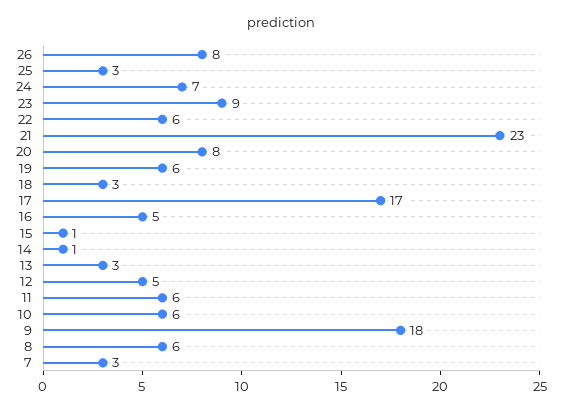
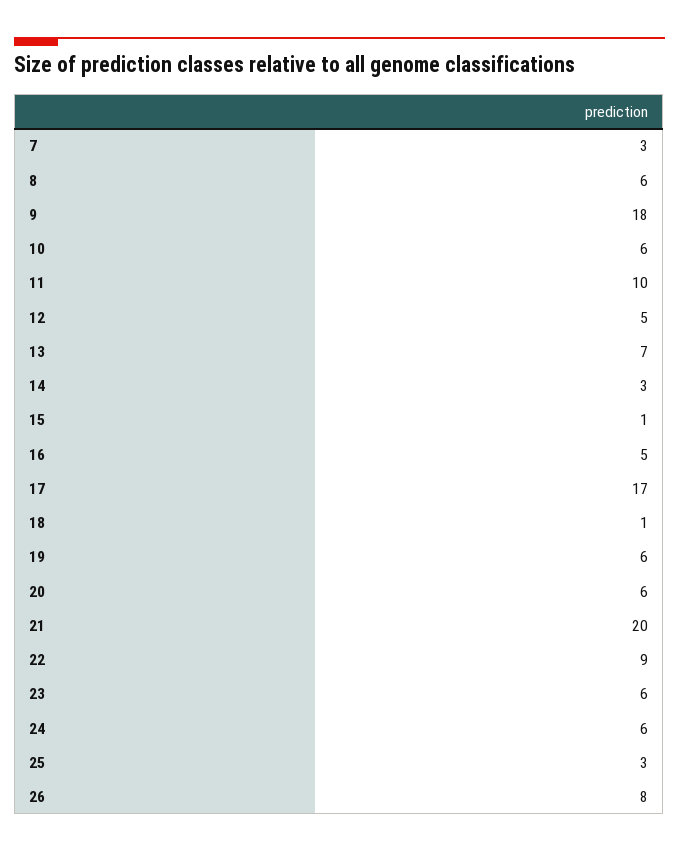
  {
    "26": 8,
    "25": 3,
-   "24": 7,
+   "24": 6,
-   "23": 9,
+   "23": 6,
-   "22": 6,
+   "22": 9,
-   "21": 23,
+   "21": 20,
-   "20": 8,
+   "20": 6,
    "19": 6,
-   "18": 3,
+   "18": 1,
    "17": 17,
    "16": 5,
    "15": 1,
-   "14": 1,
+   "14": 3,
-   "13": 3,
+   "13": 7,
    "12": 5,
-   "11": 6,
+   "11": 10,
    "10": 6,
    "9": 18,
    "8": 6,
    "7": 3
  }

